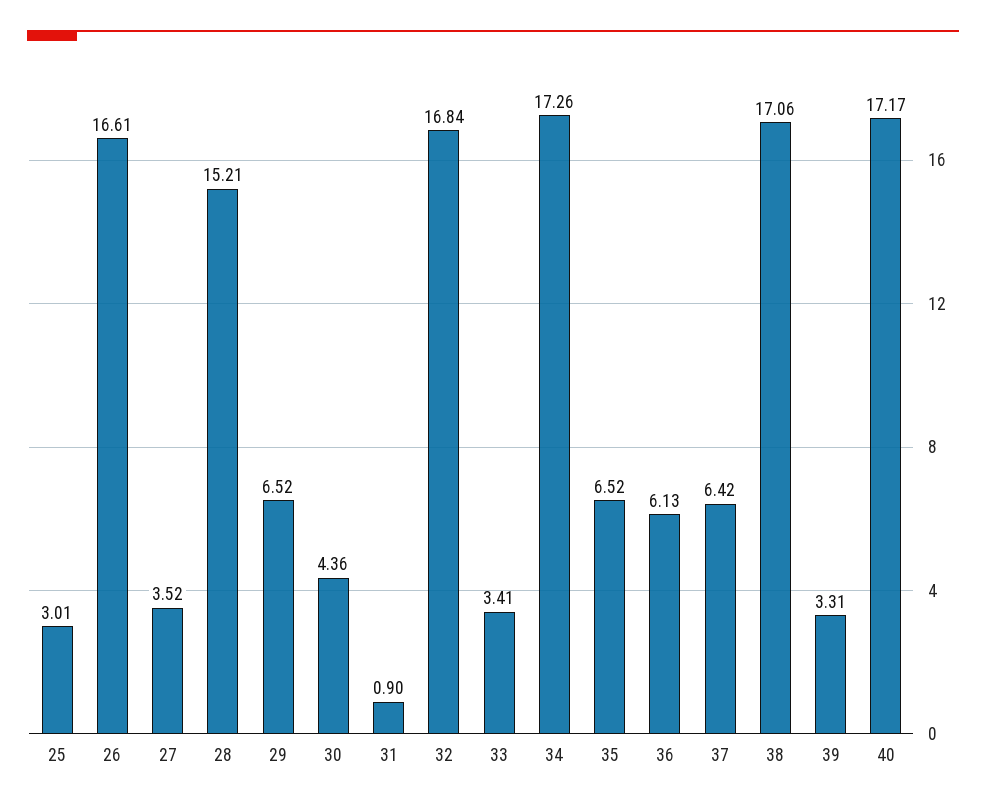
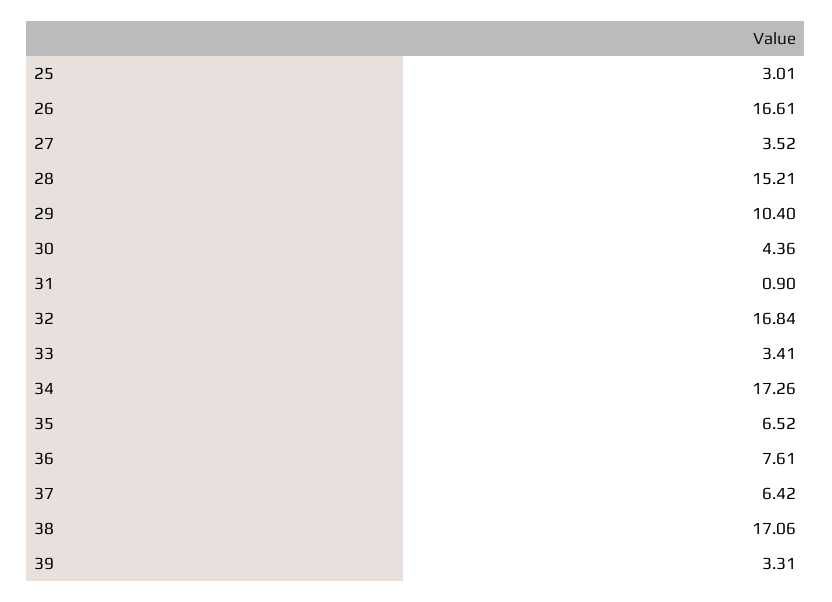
  {
    "25": 3.01,
    "26": 16.61,
    "27": 3.52,
    "28": 15.21,
-   "29": 6.52,
+   "29": 10.4,
    "30": 4.36,
    "31": 0.9,
    "32": 16.84,
    "33": 3.41,
    "34": 17.26,
    "35": 6.52,
-   "36": 6.13,
+   "36": 7.61,
    "37": 6.42,
    "38": 17.06,
-   "39": 3.31,
+   "39": 3.31
-   "40": 17.17
  }

